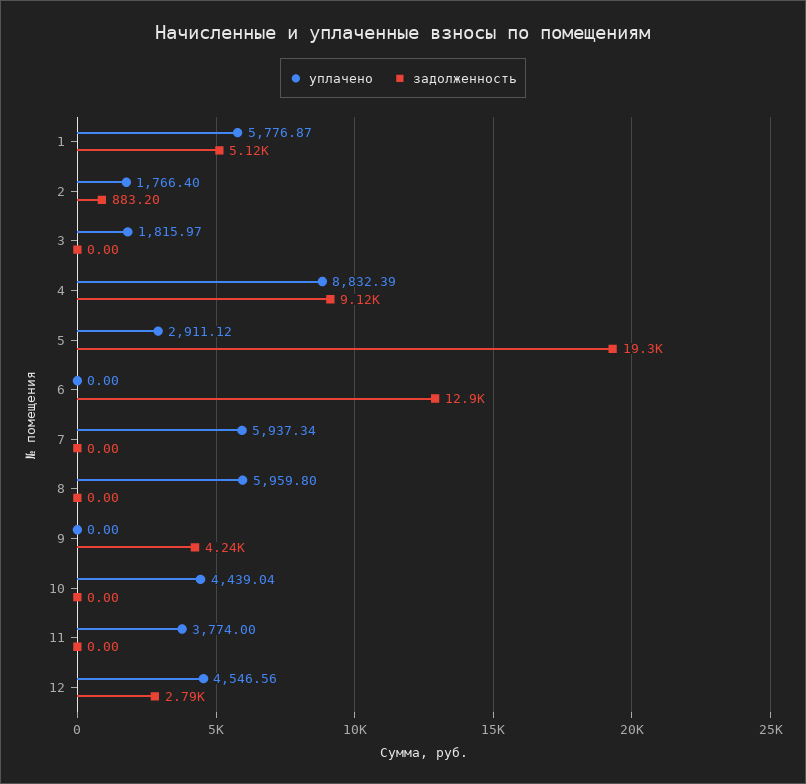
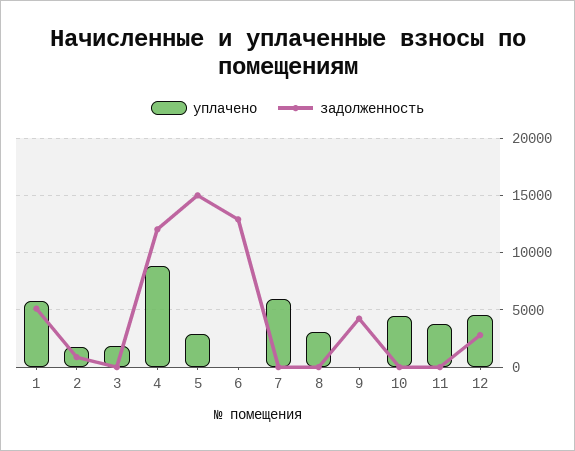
  {
    "уплачено": {
      "1": 5776.87,
      "2": 1766.4,
      "3": 1815.97,
      "4": 8832.39,
      "5": 2911.12,
      "6": 0,
      "7": 5937.34,
-     "8": 5959.8,
+     "8": 3000,
      "9": 0,
      "10": 4439.04,
      "11": 3774,
      "12": 4546.56
    },
    "задолженность": {
      "1": 5120,
      "2": 883.2,
      "3": 0,
-     "4": 9120,
+     "4": 12000,
-     "5": 19300,
+     "5": 15000,
      "6": 12900,
      "7": 0,
      "8": 0,
      "9": 4240,
      "10": 0,
      "11": 0,
      "12": 2790
    }
  }

